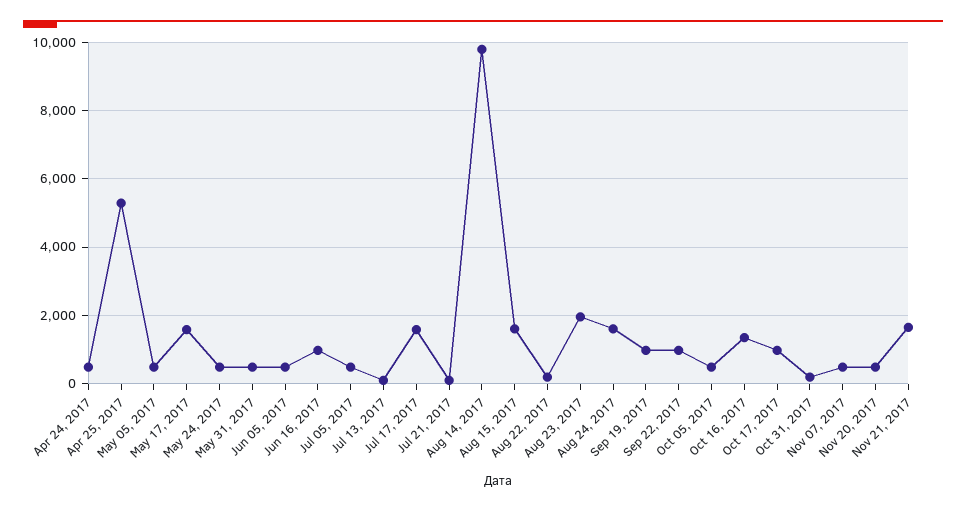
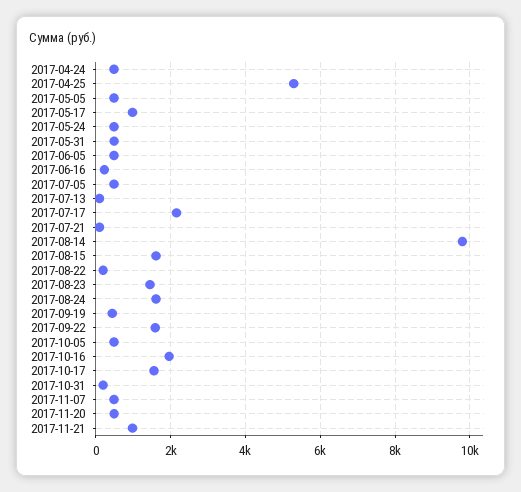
  {
    "Apr 24, 2017": 400,
    "Apr 25, 2017": 5200,
    "May 05, 2017": 400,
-   "May 17, 2017": 1600,
+   "May 17, 2017": 1000,
    "May 24, 2017": 400,
    "May 31, 2017": 400,
    "Jun 05, 2017": 400,
-   "Jun 16, 2017": 1000,
+   "Jun 16, 2017": 200,
    "Jul 05, 2017": 400,
    "Jul 13, 2017": 0,
-   "Jul 17, 2017": 1600,
+   "Jul 17, 2017": 2200,
    "Jul 21, 2017": 0,
    "Aug 14, 2017": 9800,
    "Aug 15, 2017": 1600,
    "Aug 22, 2017": 200,
-   "Aug 23, 2017": 2000,
+   "Aug 23, 2017": 1400,
    "Aug 24, 2017": 1600,
-   "Sep 19, 2017": 1000,
+   "Sep 19, 2017": 400,
-   "Sep 22, 2017": 1000,
+   "Sep 22, 2017": 1600,
    "Oct 05, 2017": 400,
-   "Oct 16, 2017": 1400,
+   "Oct 16, 2017": 2000,
-   "Oct 17, 2017": 1000,
+   "Oct 17, 2017": 1600,
    "Oct 31, 2017": 200,
    "Nov 07, 2017": 400,
    "Nov 20, 2017": 400,
-   "Nov 21, 2017": 1600
+   "Nov 21, 2017": 1000
  }

